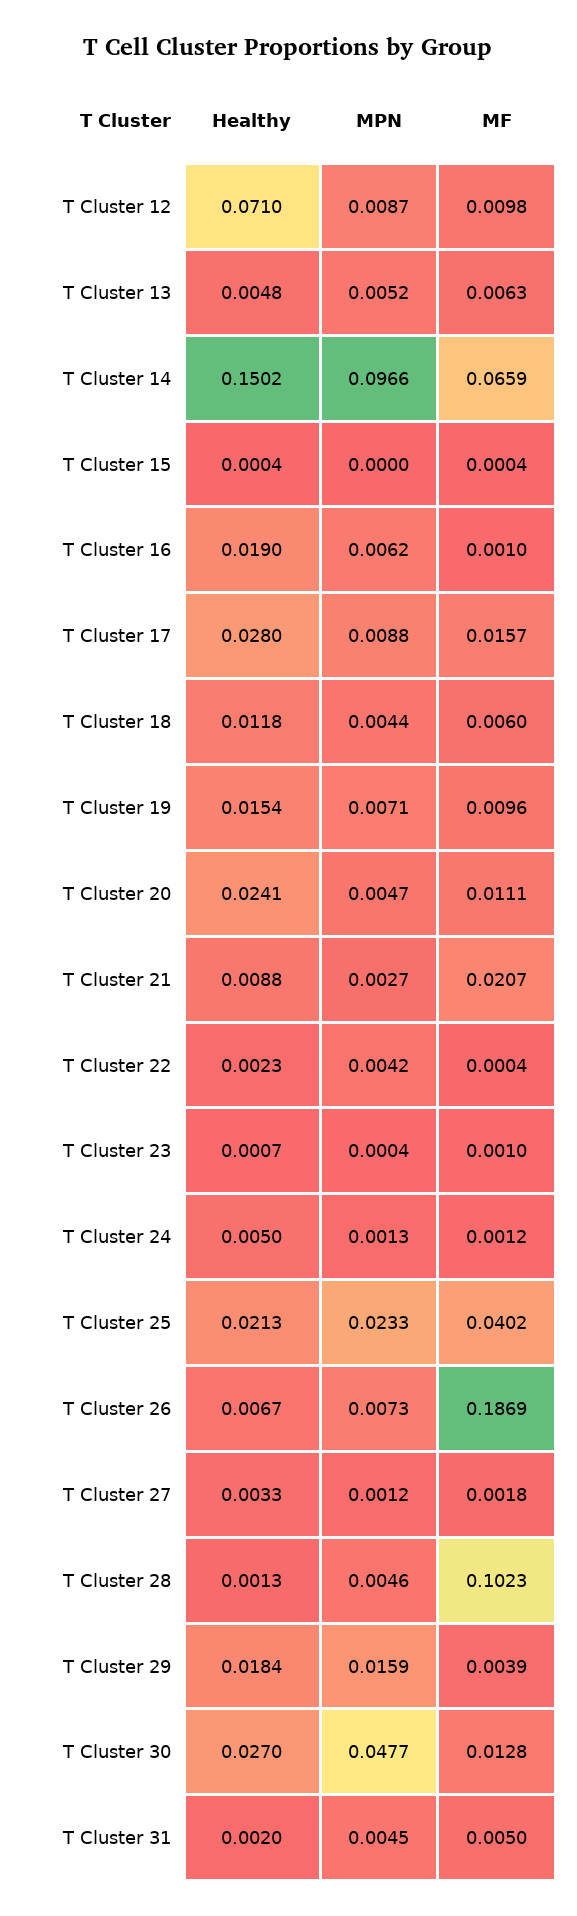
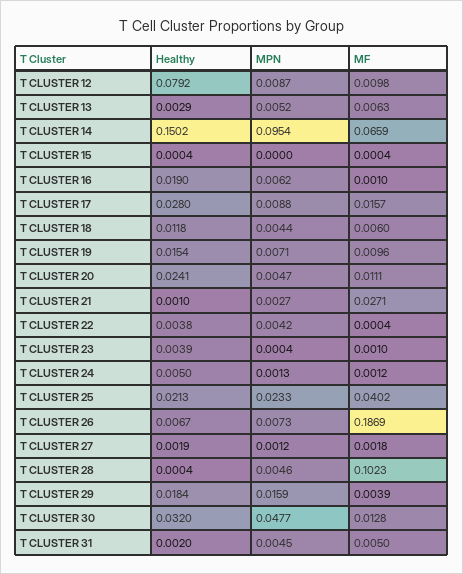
  {
    "Healthy": {
-     "T Cluster 12": 0.071,
+     "T Cluster 12": 0.0792,
-     "T Cluster 13": 0.0048,
+     "T Cluster 13": 0.0029,
      "T Cluster 14": 0.1502,
      "T Cluster 15": 0.0004,
      "T Cluster 16": 0.019,
      "T Cluster 17": 0.028,
      "T Cluster 18": 0.0118,
      "T Cluster 19": 0.0154,
      "T Cluster 20": 0.0241,
-     "T Cluster 21": 0.0088,
+     "T Cluster 21": 0.001,
-     "T Cluster 22": 0.0023,
+     "T Cluster 22": 0.0038,
-     "T Cluster 23": 0.0007,
+     "T Cluster 23": 0.0039,
      "T Cluster 24": 0.005,
      "T Cluster 25": 0.0213,
      "T Cluster 26": 0.0067,
-     "T Cluster 27": 0.0033,
+     "T Cluster 27": 0.0019,
-     "T Cluster 28": 0.0013,
+     "T Cluster 28": 0.0004,
      "T Cluster 29": 0.0184,
-     "T Cluster 30": 0.027,
+     "T Cluster 30": 0.032,
      "T Cluster 31": 0.002
    },
    "MPN": {
      "T Cluster 12": 0.0087,
      "T Cluster 13": 0.0052,
-     "T Cluster 14": 0.0966,
+     "T Cluster 14": 0.0954,
      "T Cluster 15": 0,
      "T Cluster 16": 0.0062,
      "T Cluster 17": 0.0088,
      "T Cluster 18": 0.0044,
      "T Cluster 19": 0.0071,
      "T Cluster 20": 0.0047,
      "T Cluster 21": 0.0027,
      "T Cluster 22": 0.0042,
      "T Cluster 23": 0.0004,
      "T Cluster 24": 0.0013,
      "T Cluster 25": 0.0233,
      "T Cluster 26": 0.0073,
      "T Cluster 27": 0.0012,
      "T Cluster 28": 0.0046,
      "T Cluster 29": 0.0159,
      "T Cluster 30": 0.0477,
      "T Cluster 31": 0.0045
    },
    "MF": {
      "T Cluster 12": 0.0098,
      "T Cluster 13": 0.0063,
      "T Cluster 14": 0.0659,
      "T Cluster 15": 0.0004,
      "T Cluster 16": 0.001,
      "T Cluster 17": 0.0157,
      "T Cluster 18": 0.006,
      "T Cluster 19": 0.0096,
      "T Cluster 20": 0.0111,
-     "T Cluster 21": 0.0207,
+     "T Cluster 21": 0.0271,
      "T Cluster 22": 0.0004,
      "T Cluster 23": 0.001,
      "T Cluster 24": 0.0012,
      "T Cluster 25": 0.0402,
      "T Cluster 26": 0.1869,
      "T Cluster 27": 0.0018,
      "T Cluster 28": 0.1023,
      "T Cluster 29": 0.0039,
      "T Cluster 30": 0.0128,
      "T Cluster 31": 0.005
    }
  }

